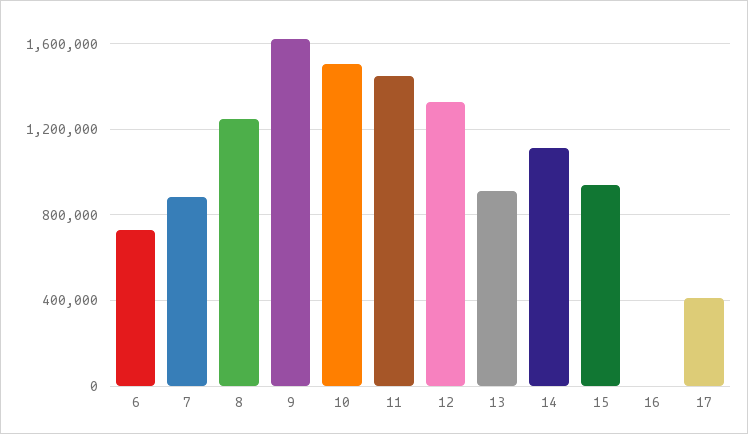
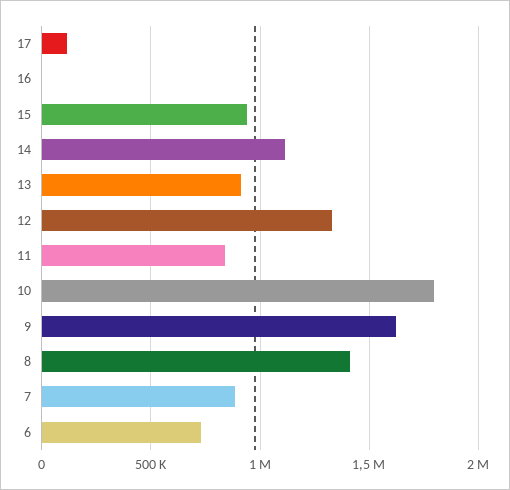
  {
    "6": 750000,
    "7": 900000,
-   "8": 1250000,
+   "8": 1400000,
    "9": 1650000,
-   "10": 1500000,
+   "10": 1800000,
-   "11": 1450000,
+   "11": 850000,
    "12": 1350000,
    "13": 900000,
    "14": 1100000,
    "15": 950000,
    "16": 0,
-   "17": 400000
+   "17": 100000
  }

